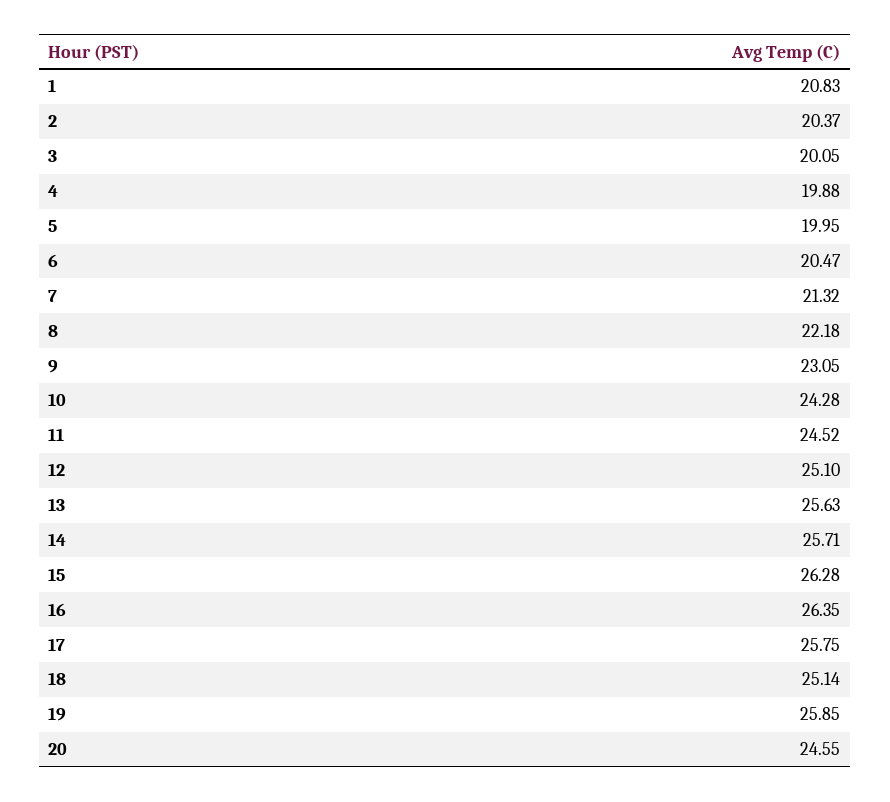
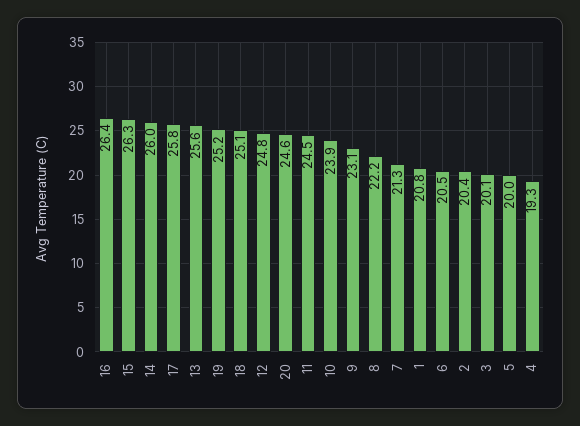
  {
    "1": 20.83,
    "2": 20.37,
    "3": 20.05,
-   "4": 19.88,
+   "4": 19.3,
    "5": 19.95,
    "6": 20.47,
    "7": 21.32,
    "8": 22.18,
    "9": 23.05,
-   "10": 24.28,
+   "10": 23.9,
    "11": 24.52,
-   "12": 25.1,
+   "12": 24.8,
    "13": 25.63,
-   "14": 25.71,
+   "14": 26,
    "15": 26.28,
    "16": 26.35,
    "17": 25.75,
    "18": 25.14,
-   "19": 25.85,
+   "19": 25.2,
    "20": 24.55
  }

